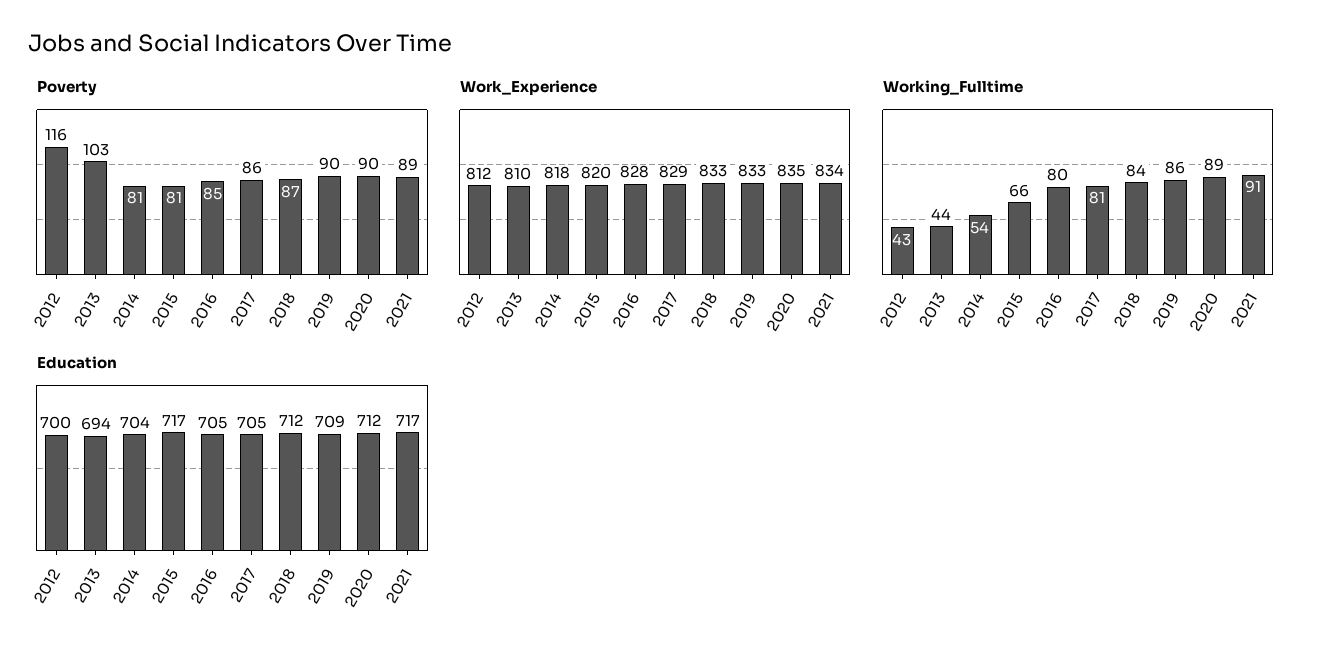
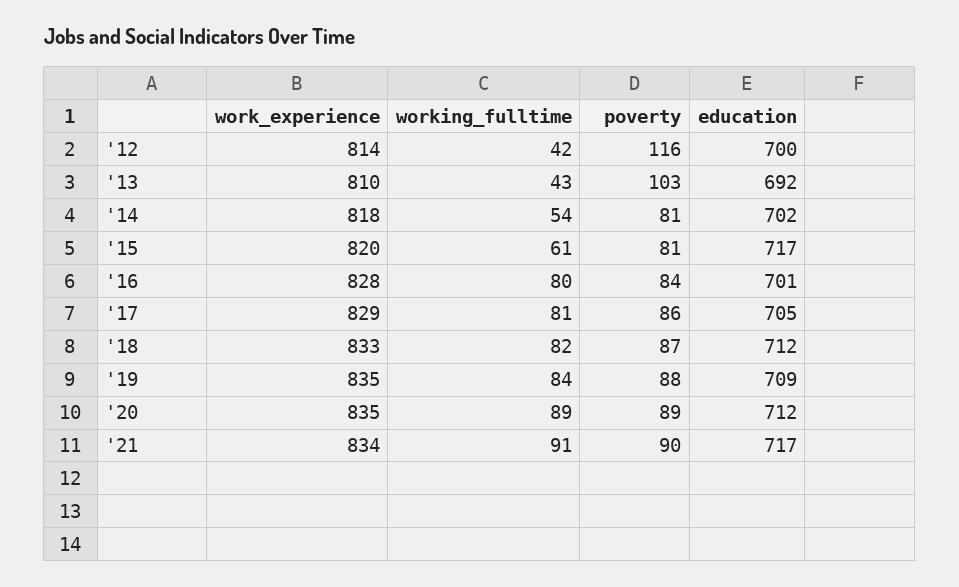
  {
    "Poverty": {
      "2012": 116,
      "2013": 103,
      "2014": 81,
      "2015": 81,
-     "2016": 85,
+     "2016": 84,
      "2017": 86,
      "2018": 87,
-     "2019": 90,
+     "2019": 88,
-     "2020": 90,
+     "2020": 89,
-     "2021": 89
+     "2021": 90
    },
    "Work_Experience": {
-     "2012": 812,
+     "2012": 814,
      "2013": 810,
      "2014": 818,
      "2015": 820,
      "2016": 828,
      "2017": 829,
      "2018": 833,
-     "2019": 833,
+     "2019": 835,
      "2020": 835,
      "2021": 834
    },
    "Working_Fulltime": {
-     "2012": 43,
+     "2012": 42,
-     "2013": 44,
+     "2013": 43,
      "2014": 54,
-     "2015": 66,
+     "2015": 61,
      "2016": 80,
      "2017": 81,
-     "2018": 84,
+     "2018": 82,
-     "2019": 86,
+     "2019": 84,
      "2020": 89,
      "2021": 91
    },
    "Education": {
      "2012": 700,
-     "2013": 694,
+     "2013": 692,
-     "2014": 704,
+     "2014": 702,
      "2015": 717,
-     "2016": 705,
+     "2016": 701,
      "2017": 705,
      "2018": 712,
      "2019": 709,
      "2020": 712,
      "2021": 717
    }
  }

